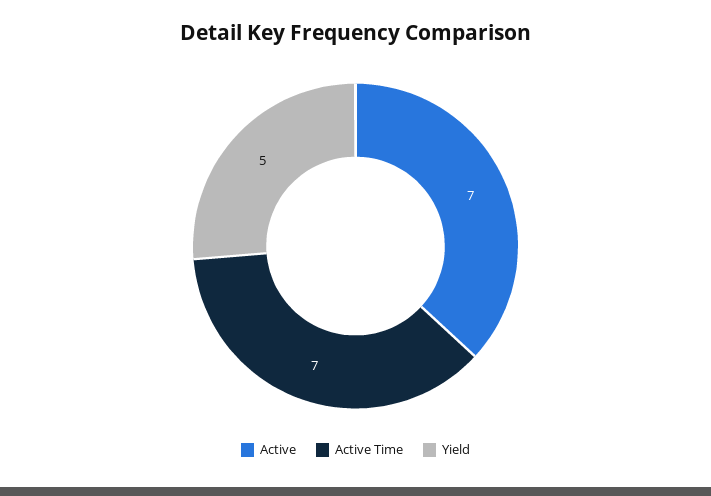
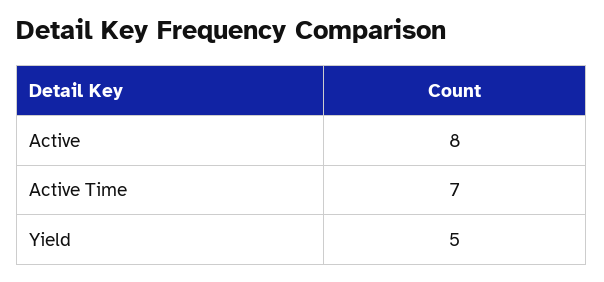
  {
-   "Active": 7,
+   "Active": 8,
    "Active Time": 7,
    "Yield": 5
  }

